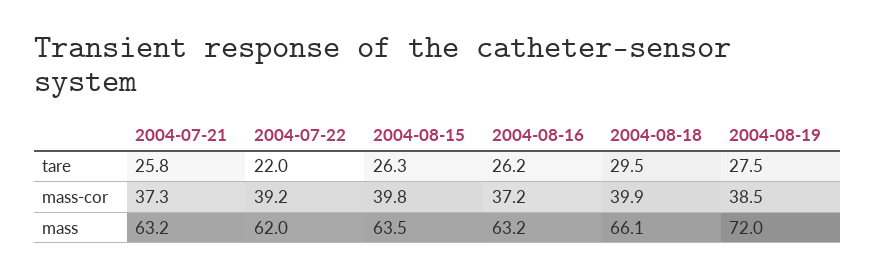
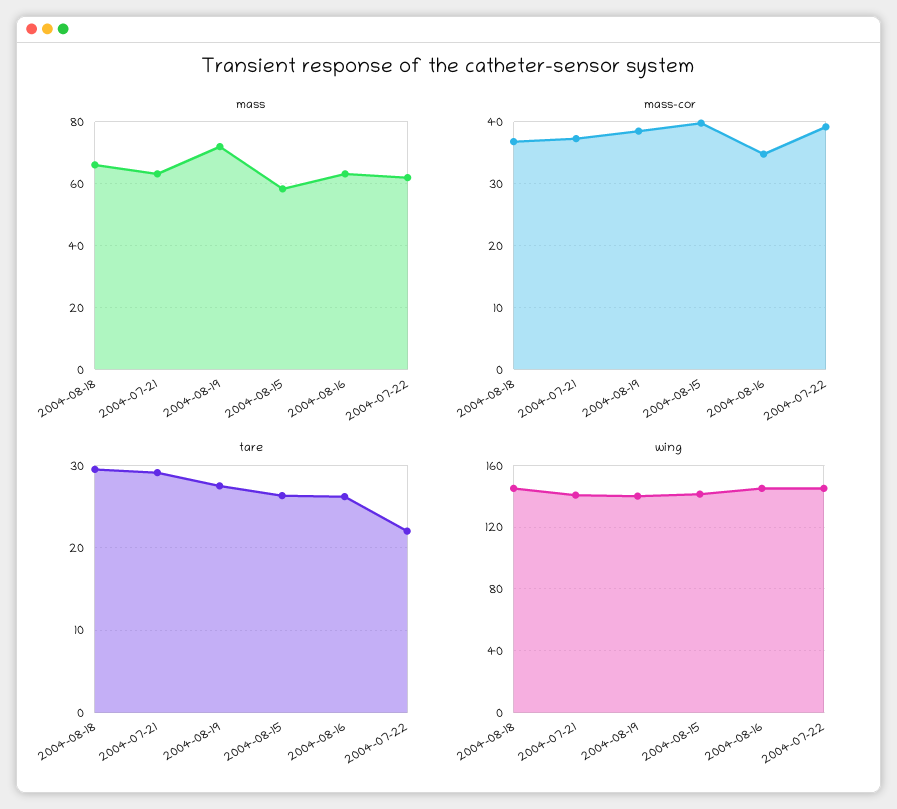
  {
    "tare": {
-     "2004-07-21": 25.8,
+     "2004-07-21": 29,
      "2004-07-22": 22,
      "2004-08-15": 26.3,
      "2004-08-16": 26.2,
      "2004-08-18": 29.5,
      "2004-08-19": 27.5
    },
    "mass-cor": {
      "2004-07-21": 37.3,
      "2004-07-22": 39.2,
      "2004-08-15": 39.8,
-     "2004-08-16": 37.2,
+     "2004-08-16": 35,
-     "2004-08-18": 39.9,
+     "2004-08-18": 37,
      "2004-08-19": 38.5
    },
    "mass": {
      "2004-07-21": 63.2,
      "2004-07-22": 62,
-     "2004-08-15": 63.5,
+     "2004-08-15": 58,
      "2004-08-16": 63.2,
      "2004-08-18": 66.1,
      "2004-08-19": 72
-   }
+   },
+   "wing": {
+     "2004-08-18": 145,
+     "2004-07-21": 140,
+     "2004-08-19": 140,
+     "2004-08-15": 140,
+     "2004-08-16": 145,
+     "2004-07-22": 145
+   }
  }

